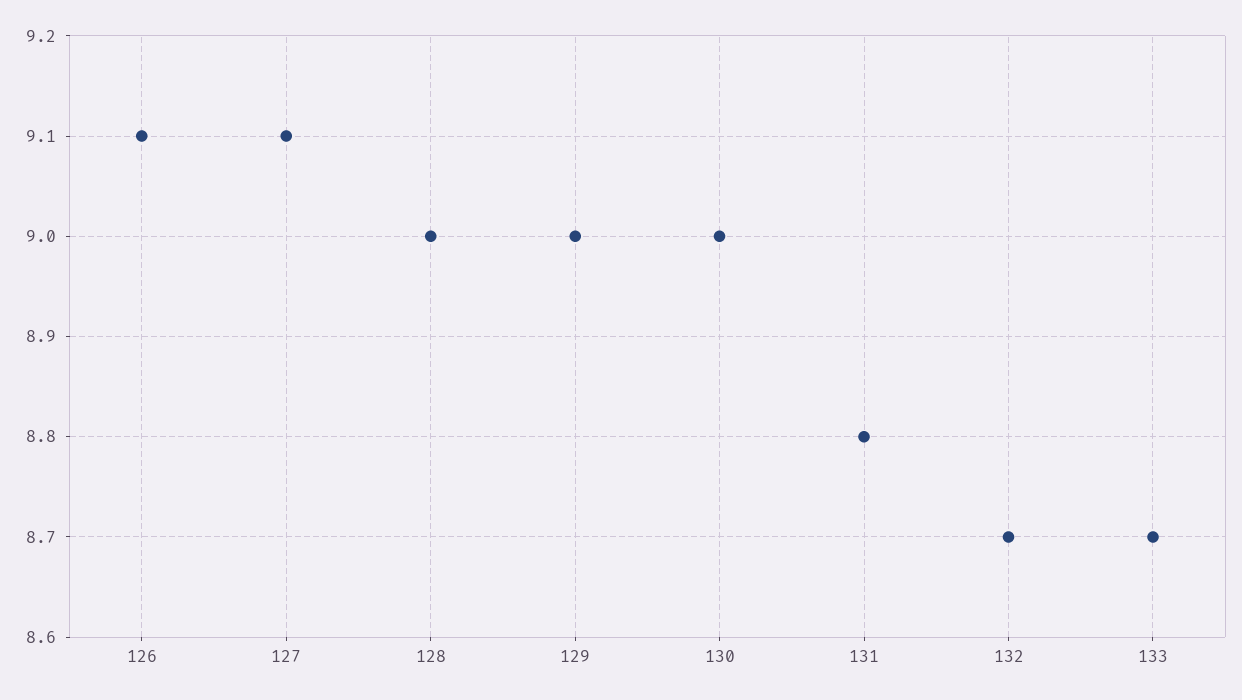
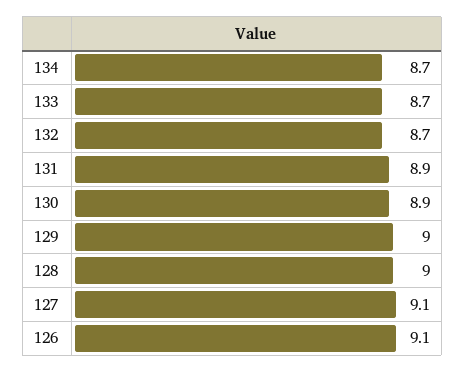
  {
    "126": 9.1,
    "127": 9.1,
    "128": 9,
    "129": 9,
-   "130": 9,
+   "130": 8.9,
-   "131": 8.8,
+   "131": 8.9,
    "132": 8.7,
-   "133": 8.7
+   "133": 8.7,
+   "134": 8.7
  }

